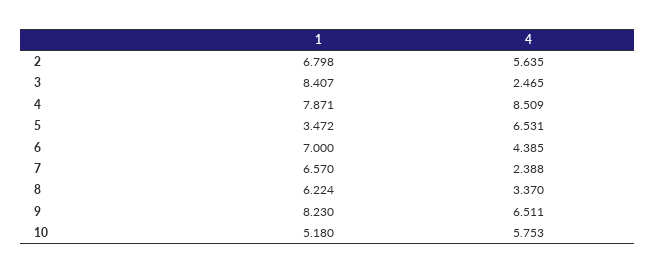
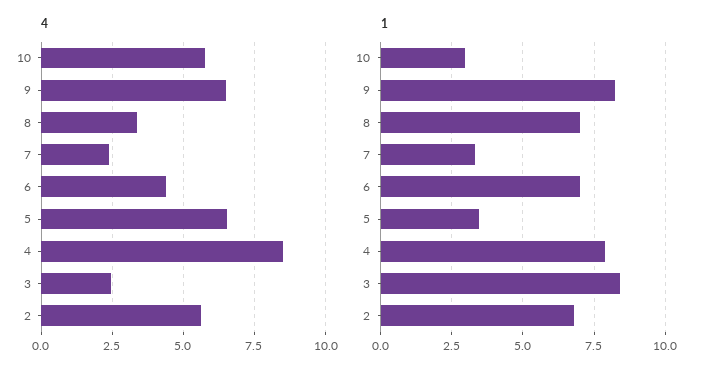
  {
    "1": {
      "2": 6.798,
      "3": 8.407,
      "4": 7.871,
      "5": 3.472,
      "6": 7,
-     "7": 6.57,
+     "7": 3.25,
-     "8": 6.224,
+     "8": 7,
      "9": 8.23,
-     "10": 5.18
+     "10": 3
    },
    "4": {
      "2": 5.635,
      "3": 2.465,
      "4": 8.509,
      "5": 6.531,
      "6": 4.385,
      "7": 2.388,
      "8": 3.37,
      "9": 6.511,
      "10": 5.753
    }
  }

